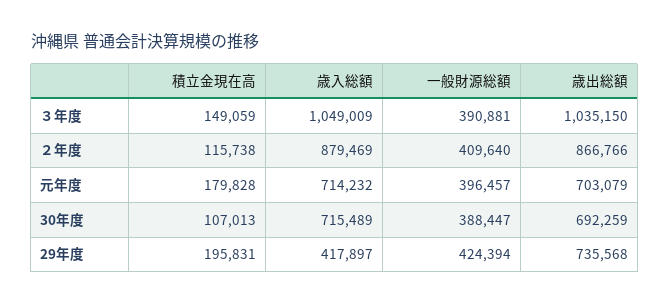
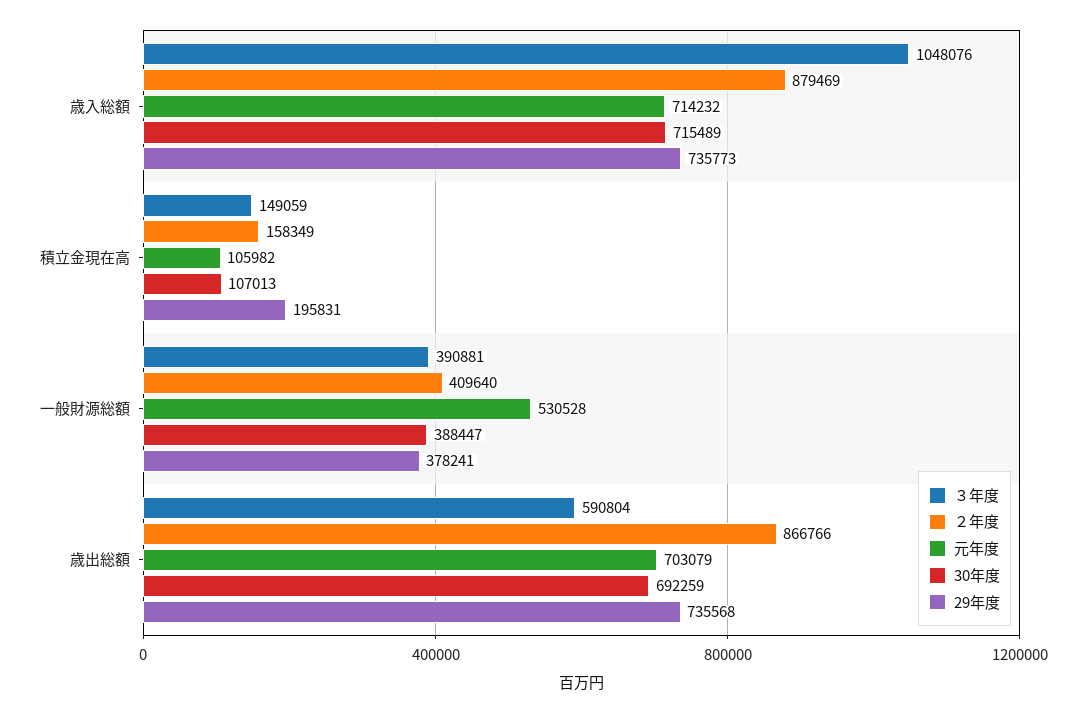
  {
    "３年度": {
      "積立金現在高": 149059,
-     "歳入総額": 1049009,
+     "歳入総額": 1048076,
      "一般財源総額": 390881,
-     "歳出総額": 1035150
+     "歳出総額": 590804
    },
    "２年度": {
-     "積立金現在高": 115738,
+     "積立金現在高": 158349,
      "歳入総額": 879469,
      "一般財源総額": 409640,
      "歳出総額": 866766
    },
    "元年度": {
-     "積立金現在高": 179828,
+     "積立金現在高": 105982,
      "歳入総額": 714232,
-     "一般財源総額": 396457,
+     "一般財源総額": 530528,
      "歳出総額": 703079
    },
    "30年度": {
      "積立金現在高": 107013,
      "歳入総額": 715489,
      "一般財源総額": 388447,
      "歳出総額": 692259
    },
    "29年度": {
      "積立金現在高": 195831,
-     "歳入総額": 417897,
+     "歳入総額": 735773,
-     "一般財源総額": 424394,
+     "一般財源総額": 378241,
      "歳出総額": 735568
    }
  }

